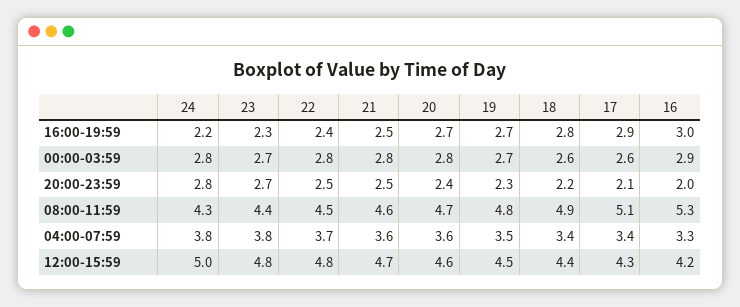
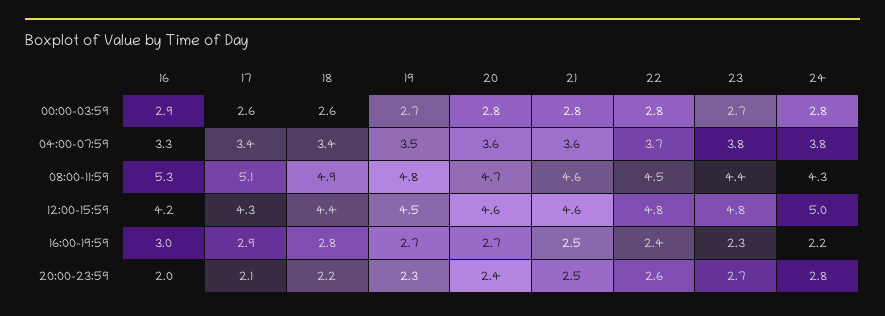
  {
    "24": {
      "16:00-19:59": 2.2,
      "00:00-03:59": 2.8,
      "20:00-23:59": 2.8,
      "08:00-11:59": 4.3,
      "04:00-07:59": 3.8,
      "12:00-15:59": 5
    },
    "23": {
      "16:00-19:59": 2.3,
      "00:00-03:59": 2.7,
      "20:00-23:59": 2.7,
      "08:00-11:59": 4.4,
      "04:00-07:59": 3.8,
      "12:00-15:59": 4.8
    },
    "22": {
      "16:00-19:59": 2.4,
      "00:00-03:59": 2.8,
-     "20:00-23:59": 2.5,
+     "20:00-23:59": 2.6,
      "08:00-11:59": 4.5,
      "04:00-07:59": 3.7,
      "12:00-15:59": 4.8
    },
    "21": {
      "16:00-19:59": 2.5,
      "00:00-03:59": 2.8,
      "20:00-23:59": 2.5,
      "08:00-11:59": 4.6,
      "04:00-07:59": 3.6,
-     "12:00-15:59": 4.7
+     "12:00-15:59": 4.6
    },
    "20": {
      "16:00-19:59": 2.7,
      "00:00-03:59": 2.8,
      "20:00-23:59": 2.4,
      "08:00-11:59": 4.7,
      "04:00-07:59": 3.6,
      "12:00-15:59": 4.6
    },
    "19": {
      "16:00-19:59": 2.7,
      "00:00-03:59": 2.7,
      "20:00-23:59": 2.3,
      "08:00-11:59": 4.8,
      "04:00-07:59": 3.5,
      "12:00-15:59": 4.5
    },
    "18": {
      "16:00-19:59": 2.8,
      "00:00-03:59": 2.6,
      "20:00-23:59": 2.2,
      "08:00-11:59": 4.9,
      "04:00-07:59": 3.4,
      "12:00-15:59": 4.4
    },
    "17": {
      "16:00-19:59": 2.9,
      "00:00-03:59": 2.6,
      "20:00-23:59": 2.1,
      "08:00-11:59": 5.1,
      "04:00-07:59": 3.4,
      "12:00-15:59": 4.3
    },
    "16": {
      "16:00-19:59": 3,
      "00:00-03:59": 2.9,
      "20:00-23:59": 2,
      "08:00-11:59": 5.3,
      "04:00-07:59": 3.3,
      "12:00-15:59": 4.2
    }
  }

